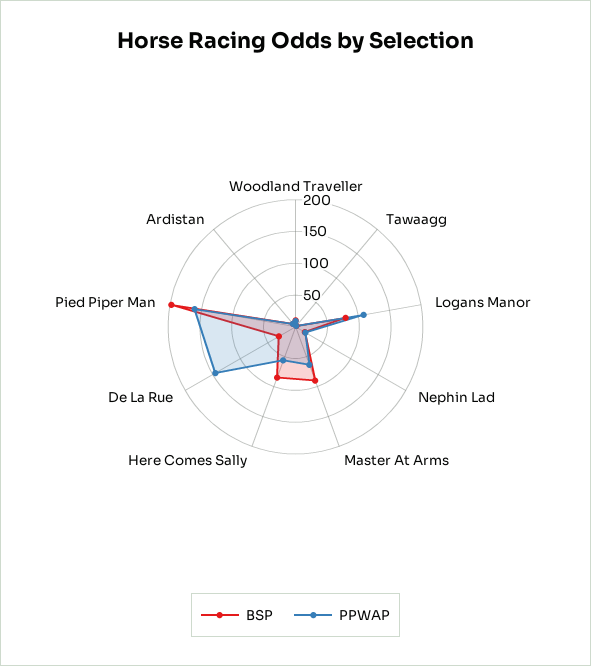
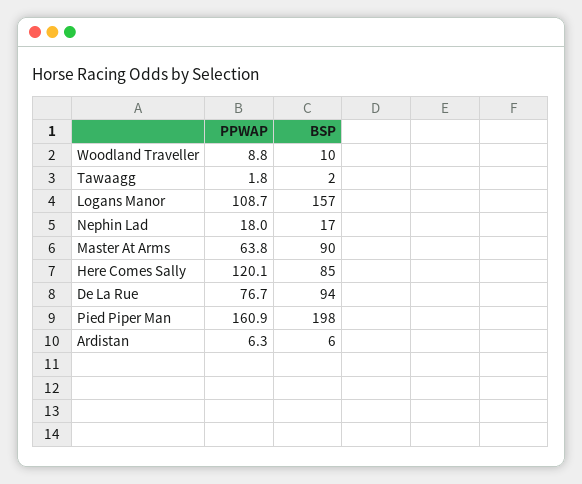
  {
    "BSP": {
      "Woodland Traveller": 10,
      "Tawaagg": 2,
-     "Logans Manor": 75,
+     "Logans Manor": 157,
      "Nephin Lad": 17,
      "Master At Arms": 90,
      "Here Comes Sally": 85,
-     "De La Rue": 25,
+     "De La Rue": 94,
      "Pied Piper Man": 198,
      "Ardistan": 6
    },
    "PPWAP": {
      "Woodland Traveller": 8.8,
      "Tawaagg": 1.8,
      "Logans Manor": 108.7,
      "Nephin Lad": 18,
      "Master At Arms": 63.8,
-     "Here Comes Sally": 50,
+     "Here Comes Sally": 120.1,
-     "De La Rue": 150,
+     "De La Rue": 76.7,
      "Pied Piper Man": 160.9,
      "Ardistan": 6.3
    }
  }

